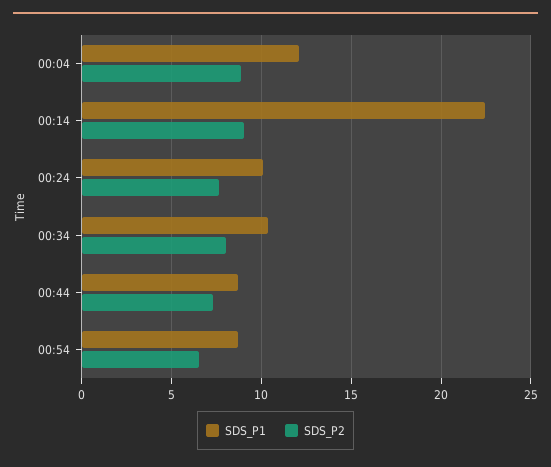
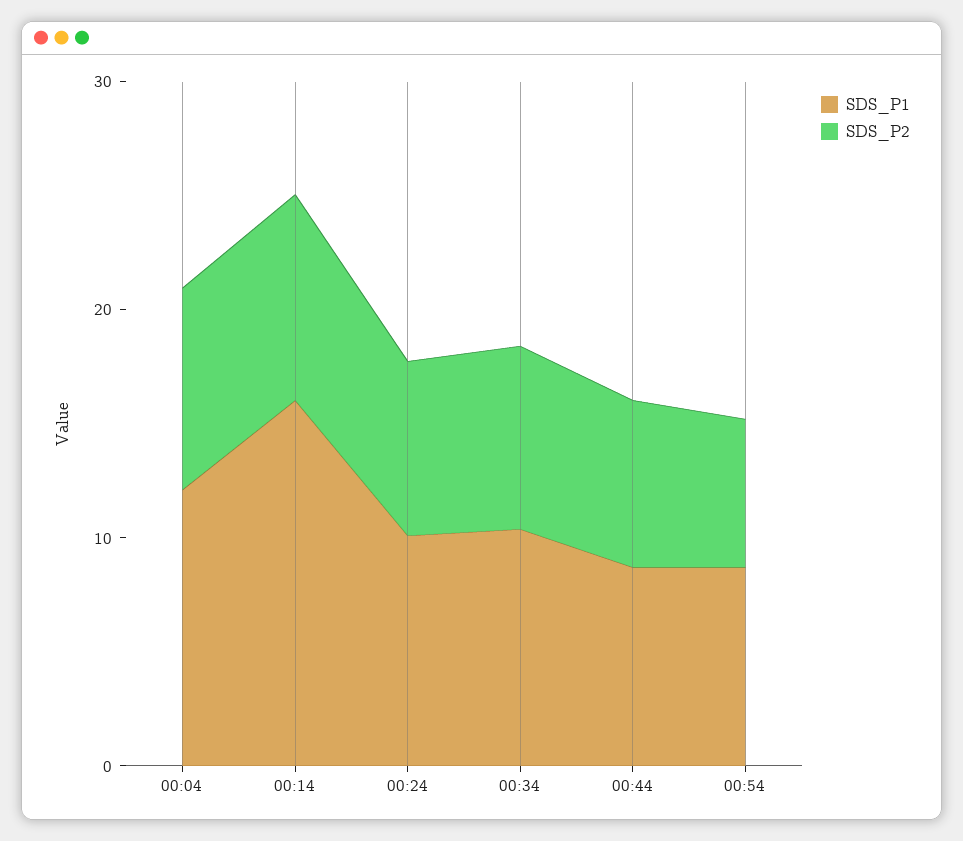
  {
    "SDS_P1": {
      "00:04": 12,
-     "00:14": 22.5,
+     "00:14": 16,
      "00:24": 10,
      "00:34": 10.5,
      "00:44": 8.5,
      "00:54": 8.5
    },
    "SDS_P2": {
      "00:04": 9,
      "00:14": 9,
      "00:24": 7.5,
      "00:34": 8,
      "00:44": 7.5,
      "00:54": 6.5
    }
  }

